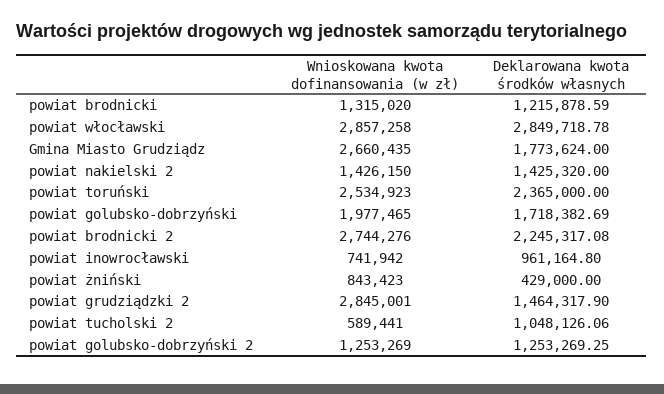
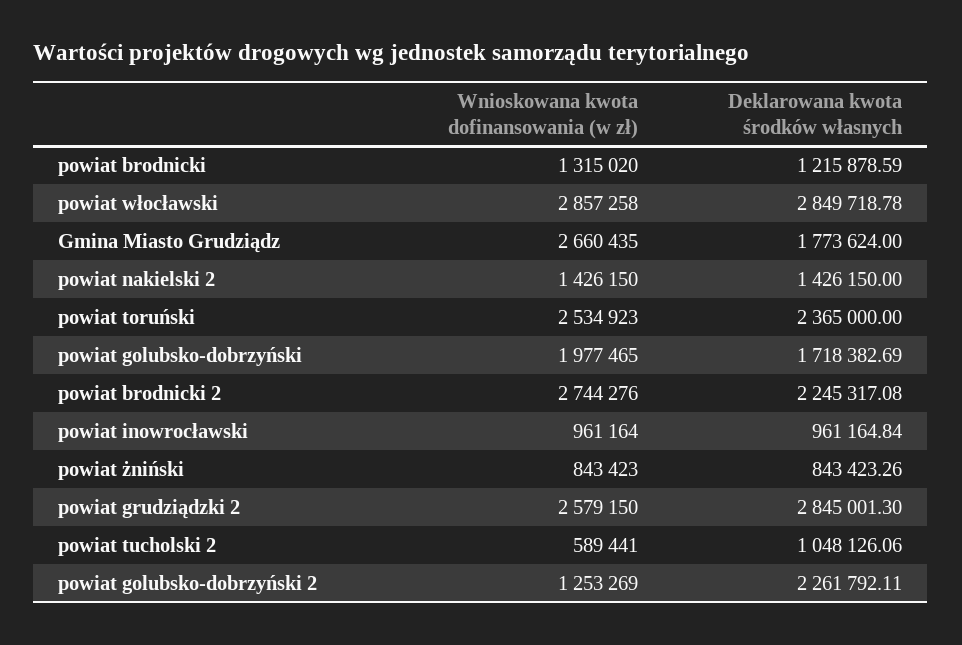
  {
    "Wnioskowana kwota dofinansowania (w zł)": {
      "powiat brodnicki": 1315020,
      "powiat włocławski": 2857258,
      "Gmina Miasto Grudziądz": 2660435,
      "powiat nakielski 2": 1426150,
      "powiat toruński": 2534923,
      "powiat golubsko-dobrzyński": 1977465,
      "powiat brodnicki 2": 2744276,
-     "powiat inowrocławski": 741942,
+     "powiat inowrocławski": 961164,
      "powiat żniński": 843423,
-     "powiat grudziądzki 2": 2845001,
+     "powiat grudziądzki 2": 2579150,
      "powiat tucholski 2": 589441,
      "powiat golubsko-dobrzyński 2": 1253269
    },
    "Deklarowana kwota środków własnych": {
      "powiat brodnicki": 1215878.59,
      "powiat włocławski": 2849718.78,
      "Gmina Miasto Grudziądz": 1773624,
-     "powiat nakielski 2": 1425320,
+     "powiat nakielski 2": 1426150,
      "powiat toruński": 2365000,
      "powiat golubsko-dobrzyński": 1718382.69,
      "powiat brodnicki 2": 2245317.08,
-     "powiat inowrocławski": 961164.8,
+     "powiat inowrocławski": 961164.84,
-     "powiat żniński": 429000,
+     "powiat żniński": 843423.26,
-     "powiat grudziądzki 2": 1464317.9,
+     "powiat grudziądzki 2": 2845001.3,
      "powiat tucholski 2": 1048126.06,
-     "powiat golubsko-dobrzyński 2": 1253269.25
+     "powiat golubsko-dobrzyński 2": 2261792.11
    }
  }

